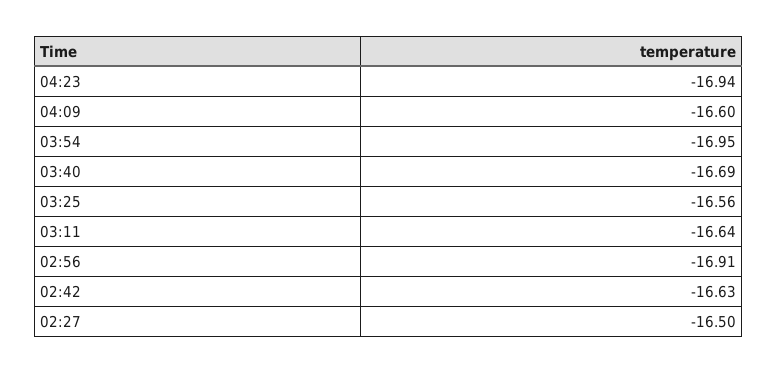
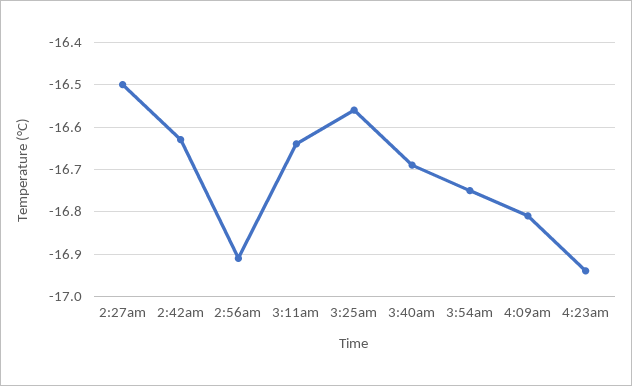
  {
    "04:23": -16.94,
-   "04:09": -16.6,
+   "04:09": -16.8,
-   "03:54": -16.95,
+   "03:54": -16.75,
    "03:40": -16.69,
    "03:25": -16.56,
    "03:11": -16.64,
    "02:56": -16.91,
    "02:42": -16.63,
    "02:27": -16.5
  }

